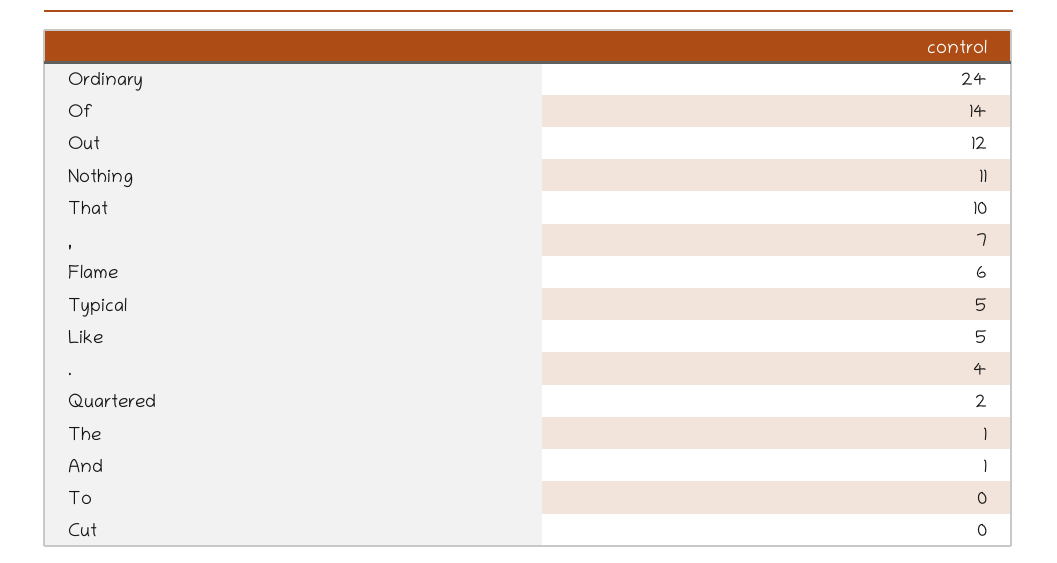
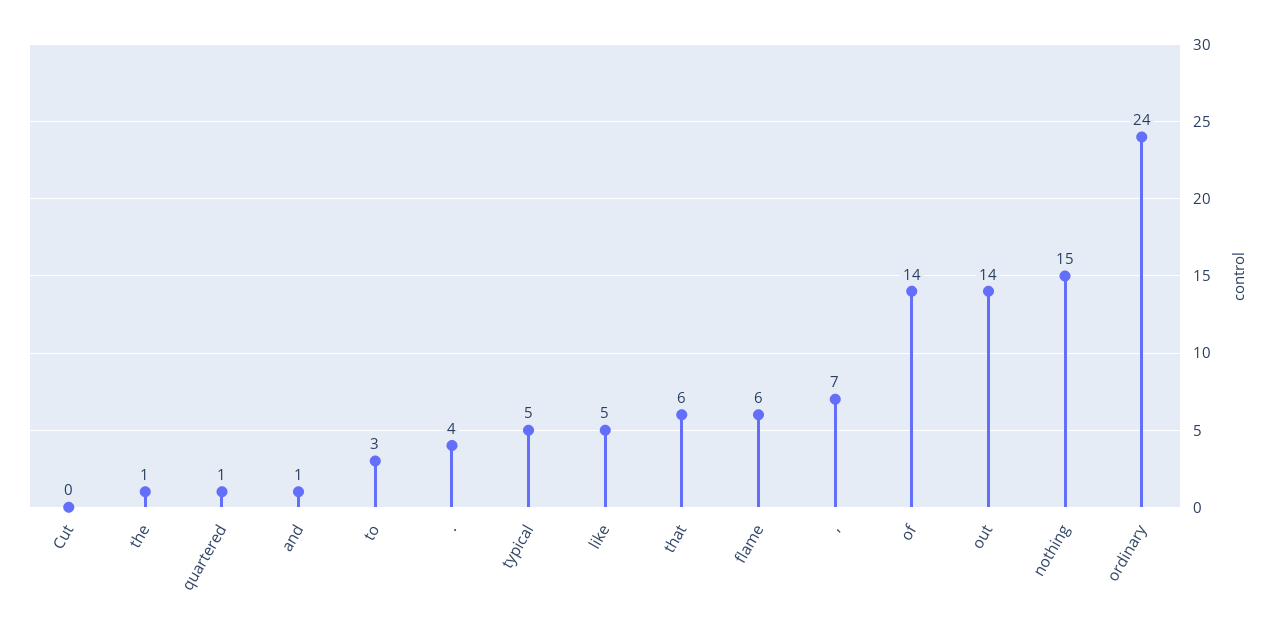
  {
    "Ordinary": 24,
    "Of": 14,
-   "Out": 12,
+   "Out": 14,
-   "Nothing": 11,
+   "Nothing": 15,
-   "That": 10,
+   "That": 6,
    ",": 7,
    "Flame": 6,
    "Typical": 5,
    "Like": 5,
    ".": 4,
-   "Quartered": 2,
+   "Quartered": 1,
    "The": 1,
    "And": 1,
-   "To": 0,
+   "To": 3,
    "Cut": 0
  }

